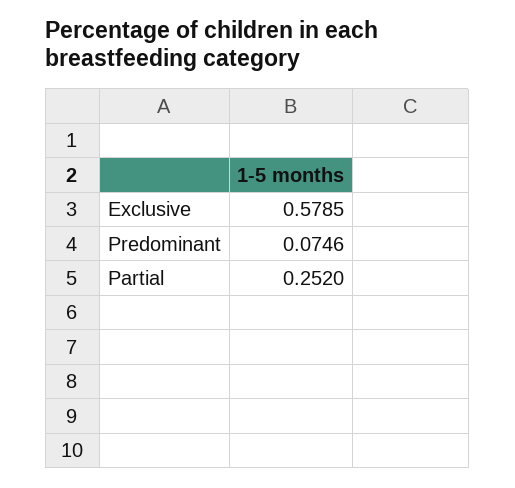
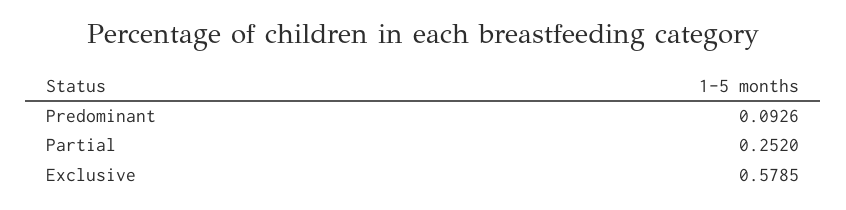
  {
    "Exclusive": 0.5785,
-   "Predominant": 0.0746,
+   "Predominant": 0.0926,
    "Partial": 0.252
  }

